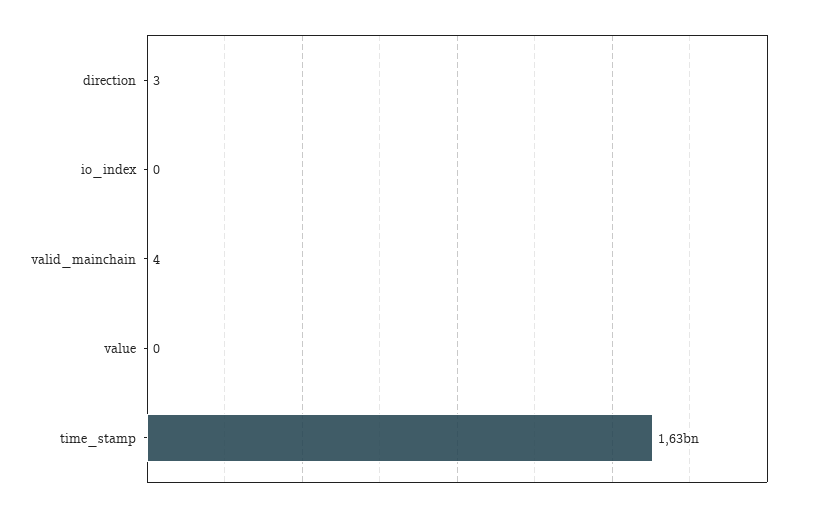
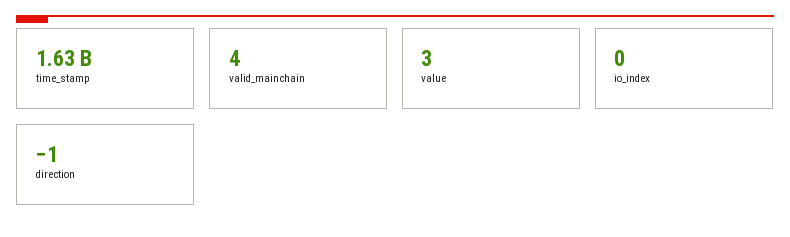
  {
-   "direction": 3,
+   "direction": -1,
    "io_index": 0,
    "valid_mainchain": 4,
-   "value": 0,
+   "value": 3,
    "time_stamp": 1630000000
  }

